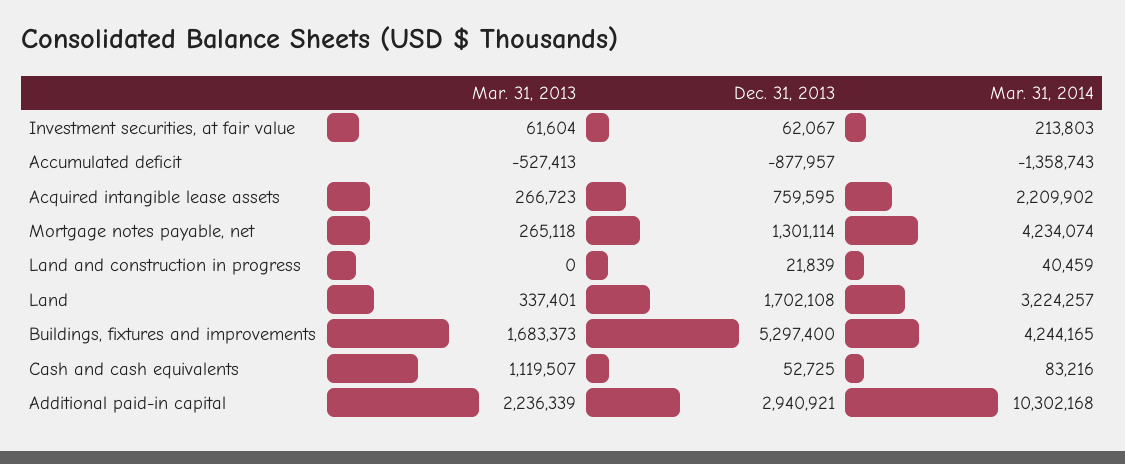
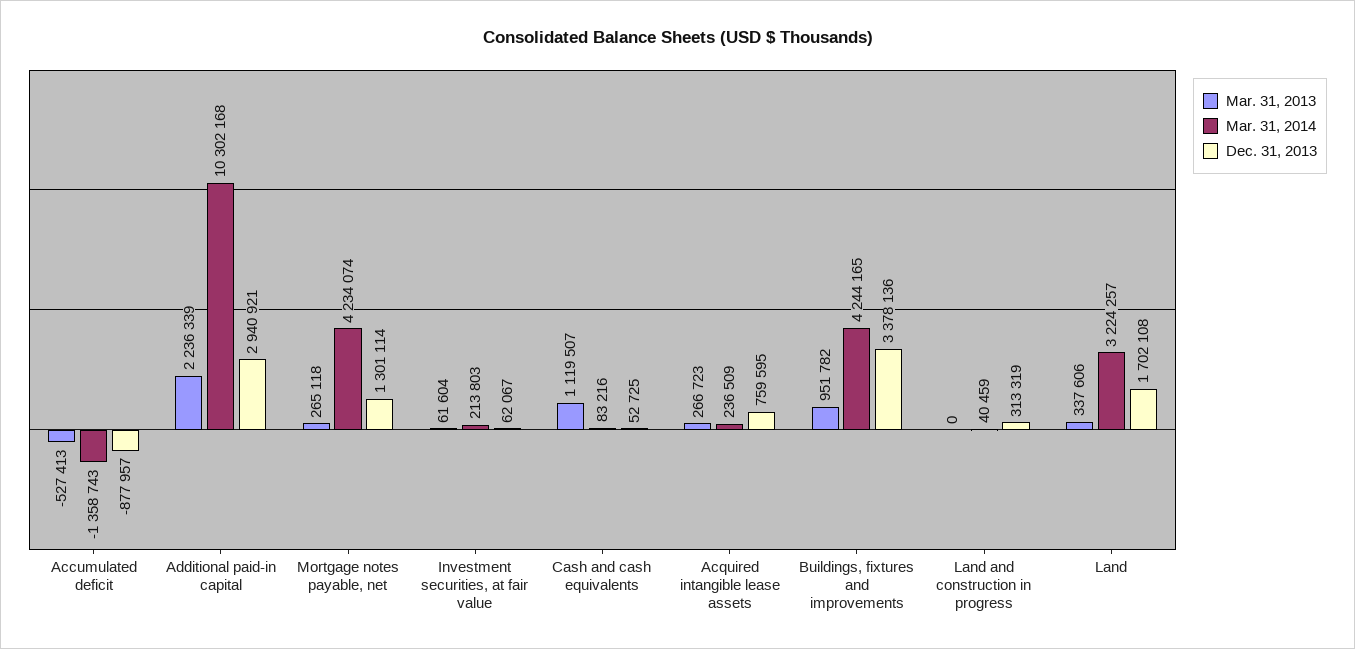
  {
    "Mar. 31, 2013": {
      "Investment securities, at fair value": 61604,
      "Accumulated deficit": -527413,
      "Acquired intangible lease assets": 266723,
      "Mortgage notes payable, net": 265118,
      "Land and construction in progress": 0,
-     "Land": 337401,
+     "Land": 337606,
-     "Buildings, fixtures and improvements": 1683373,
+     "Buildings, fixtures and improvements": 951782,
      "Cash and cash equivalents": 1119507,
      "Additional paid-in capital": 2236339
    },
    "Dec. 31, 2013": {
      "Investment securities, at fair value": 62067,
      "Accumulated deficit": -877957,
      "Acquired intangible lease assets": 759595,
      "Mortgage notes payable, net": 1301114,
-     "Land and construction in progress": 21839,
+     "Land and construction in progress": 313319,
      "Land": 1702108,
-     "Buildings, fixtures and improvements": 5297400,
+     "Buildings, fixtures and improvements": 3378136,
      "Cash and cash equivalents": 52725,
      "Additional paid-in capital": 2940921
    },
    "Mar. 31, 2014": {
      "Investment securities, at fair value": 213803,
      "Accumulated deficit": -1358743,
-     "Acquired intangible lease assets": 2209902,
+     "Acquired intangible lease assets": 236509,
      "Mortgage notes payable, net": 4234074,
      "Land and construction in progress": 40459,
      "Land": 3224257,
      "Buildings, fixtures and improvements": 4244165,
      "Cash and cash equivalents": 83216,
      "Additional paid-in capital": 10302168
    }
  }

